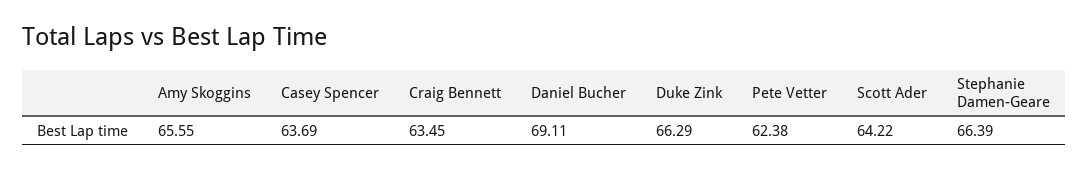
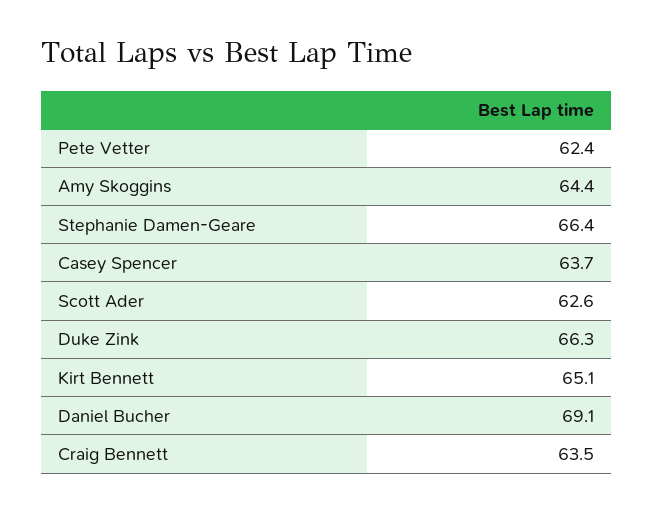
  {
-   "Amy Skoggins": 65.55,
+   "Amy Skoggins": 64.4,
    "Casey Spencer": 63.69,
    "Craig Bennett": 63.45,
    "Daniel Bucher": 69.11,
    "Duke Zink": 66.29,
    "Pete Vetter": 62.38,
-   "Scott Ader": 64.22,
+   "Scott Ader": 62.6,
-   "Stephanie Damen-Geare": 66.39
+   "Stephanie Damen-Geare": 66.39,
+   "Kirt Bennett": 65.1
  }

